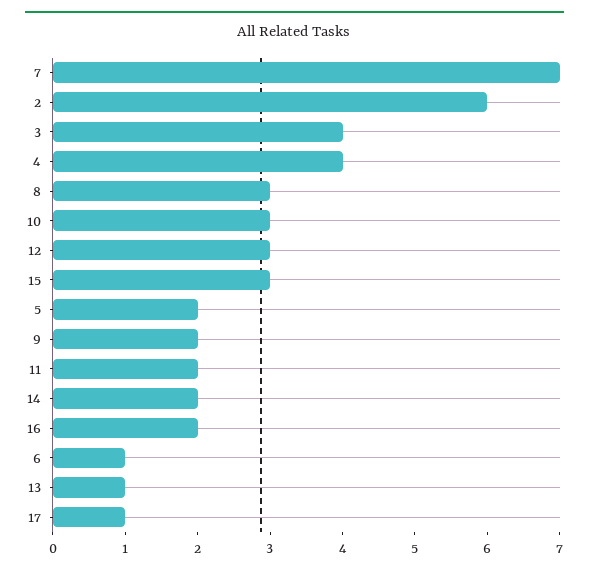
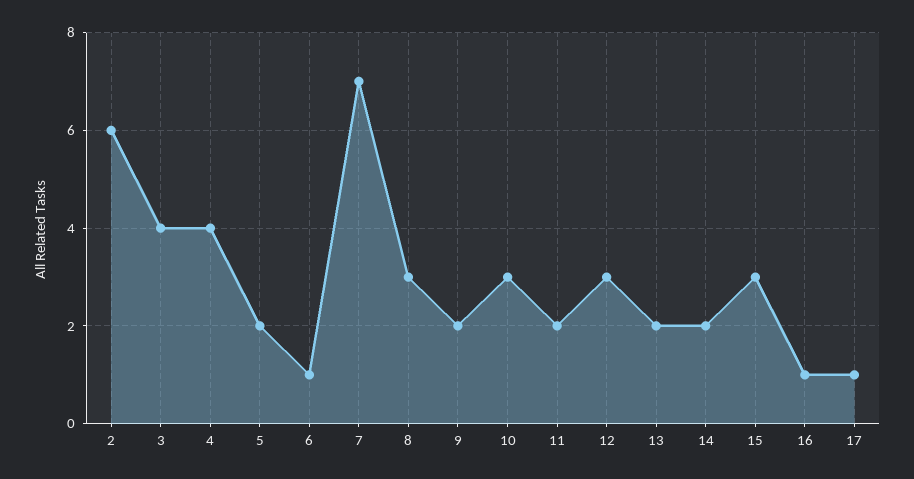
  {
    "7": 7,
    "2": 6,
    "3": 4,
    "4": 4,
    "8": 3,
    "10": 3,
    "12": 3,
    "15": 3,
    "5": 2,
    "9": 2,
    "11": 2,
    "14": 2,
-   "16": 2,
+   "16": 1,
    "6": 1,
-   "13": 1,
+   "13": 2,
    "17": 1
  }

